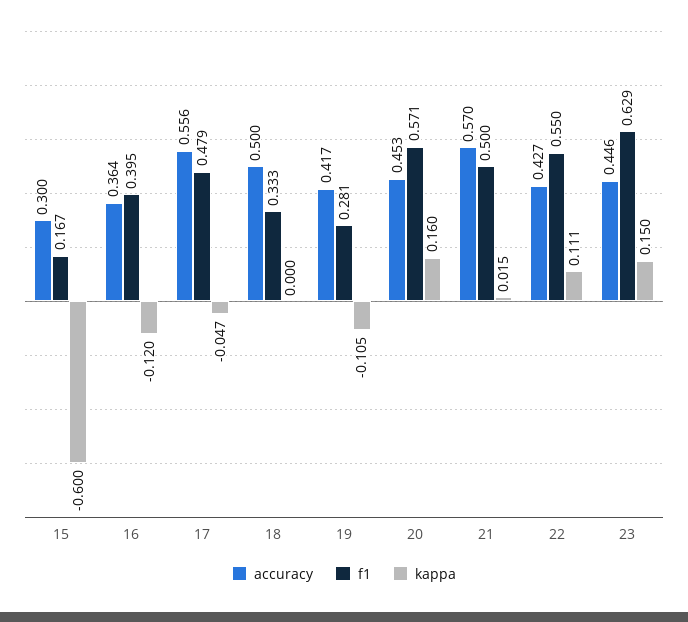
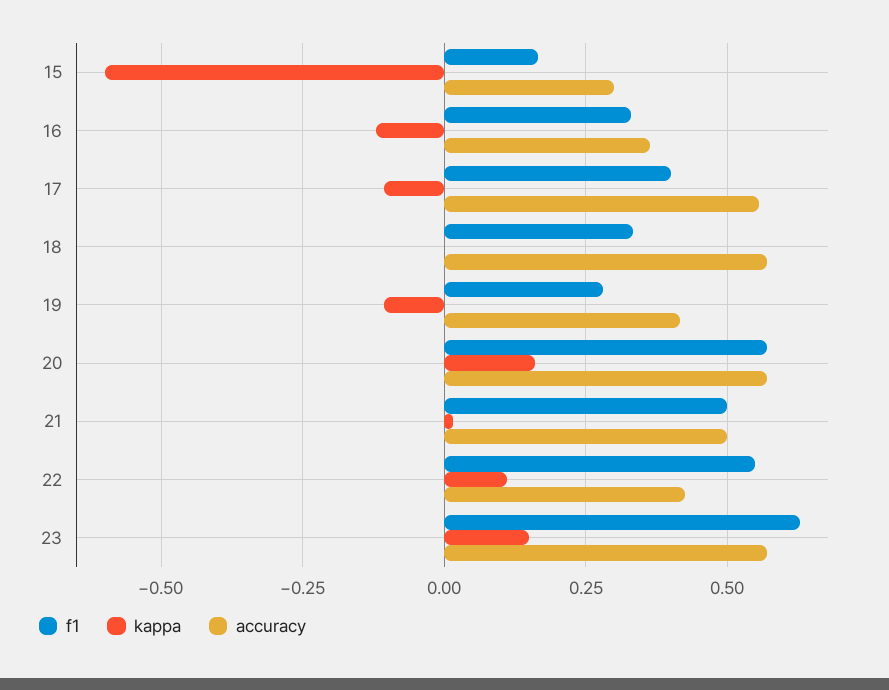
  {
    "accuracy": {
      "15": 0.3,
      "16": 0.364,
      "17": 0.556,
-     "18": 0.5,
+     "18": 0.575,
      "19": 0.417,
-     "20": 0.453,
+     "20": 0.575,
-     "21": 0.57,
+     "21": 0.5,
      "22": 0.427,
-     "23": 0.446
+     "23": 0.575
    },
    "f1": {
      "15": 0.167,
-     "16": 0.395,
+     "16": 0.325,
-     "17": 0.479,
+     "17": 0.4,
      "18": 0.333,
      "19": 0.281,
      "20": 0.571,
      "21": 0.5,
      "22": 0.55,
      "23": 0.629
    },
    "kappa": {
      "15": -0.6,
      "16": -0.12,
-     "17": -0.047,
+     "17": -0.1,
      "18": 0,
      "19": -0.105,
      "20": 0.16,
      "21": 0.015,
      "22": 0.111,
      "23": 0.15
    }
  }

